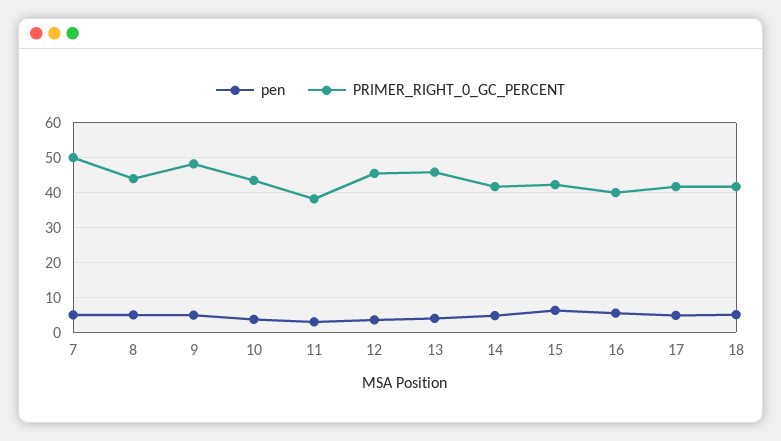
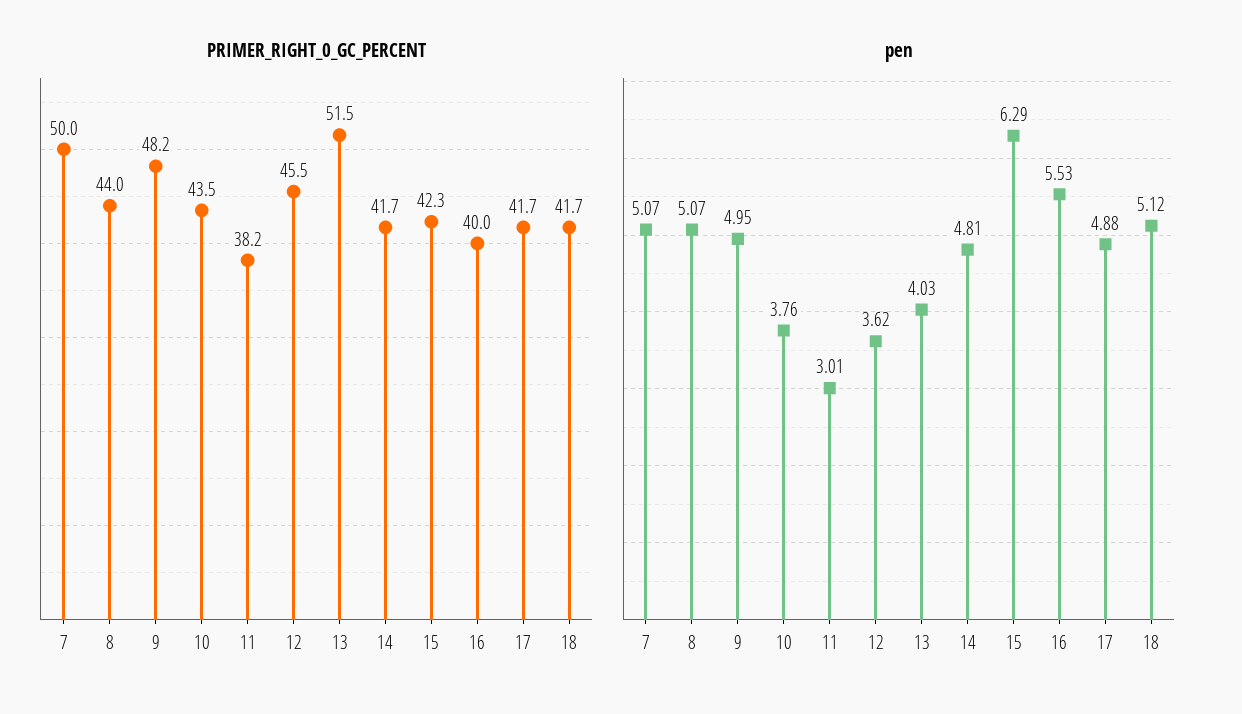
  {
    "pen": {
      "7": 5.07,
      "8": 5.07,
      "9": 4.95,
      "10": 3.76,
      "11": 3.01,
      "12": 3.62,
      "13": 4.03,
      "14": 4.81,
      "15": 6.29,
      "16": 5.53,
      "17": 4.88,
      "18": 5.12
    },
    "PRIMER_RIGHT_0_GC_PERCENT": {
      "7": 50,
      "8": 44,
      "9": 48.2,
      "10": 43.5,
      "11": 38.2,
      "12": 45.5,
-     "13": 46,
+     "13": 51.5,
      "14": 41.7,
      "15": 42.3,
      "16": 40,
      "17": 41.7,
      "18": 41.7
    }
  }

